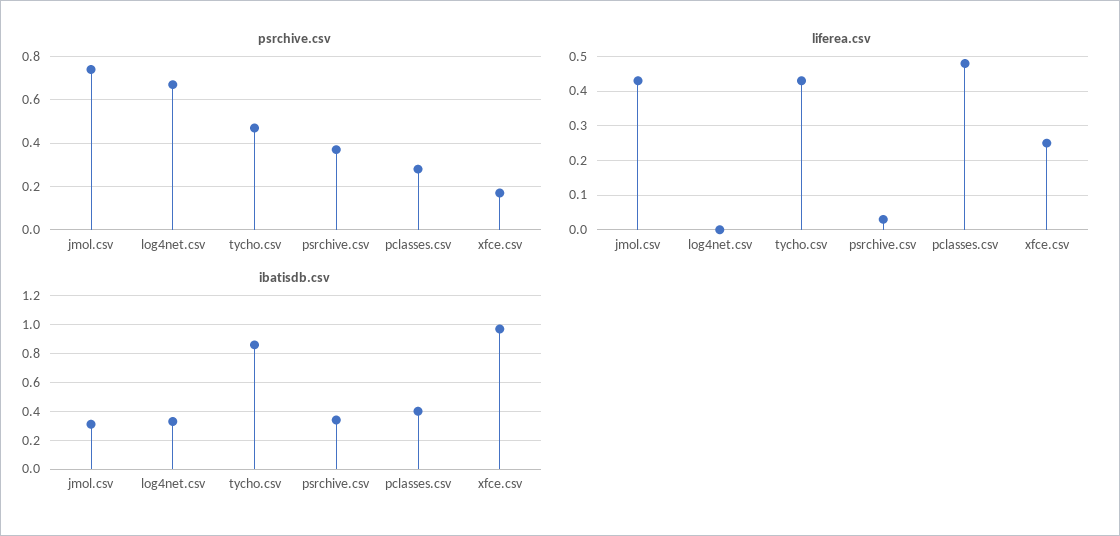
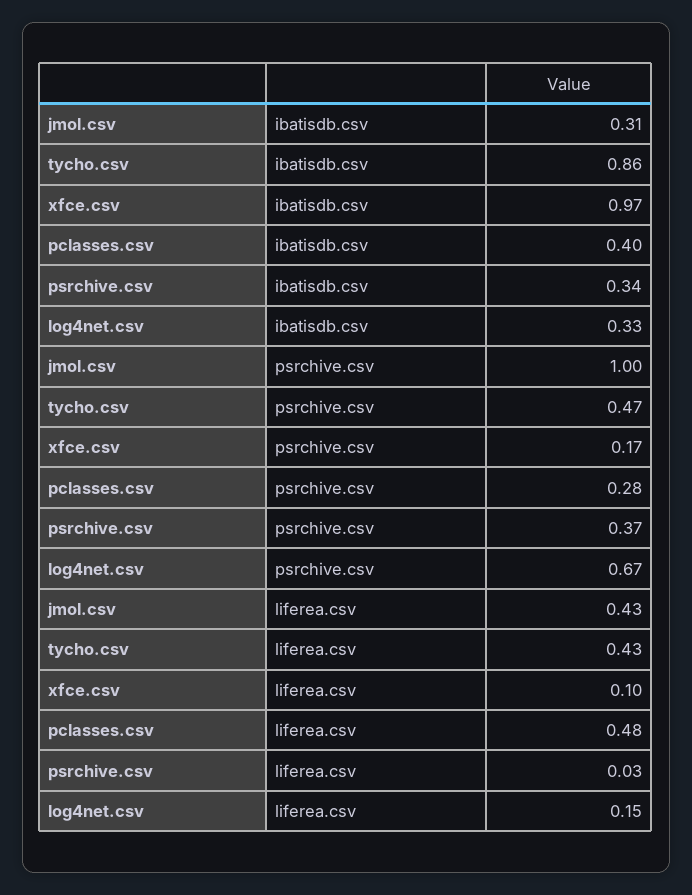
  {
    "psrchive.csv": {
-     "jmol.csv": 0.75,
+     "jmol.csv": 1,
      "log4net.csv": 0.67,
      "tycho.csv": 0.47,
      "psrchive.csv": 0.37,
      "pclasses.csv": 0.28,
      "xfce.csv": 0.17
    },
    "liferea.csv": {
      "jmol.csv": 0.43,
-     "log4net.csv": 0,
+     "log4net.csv": 0.15,
      "tycho.csv": 0.43,
      "psrchive.csv": 0.03,
      "pclasses.csv": 0.48,
-     "xfce.csv": 0.25
+     "xfce.csv": 0.1
    },
    "ibatisdb.csv": {
      "jmol.csv": 0.31,
      "log4net.csv": 0.33,
      "tycho.csv": 0.86,
      "psrchive.csv": 0.34,
      "pclasses.csv": 0.4,
      "xfce.csv": 0.97
    }
  }

